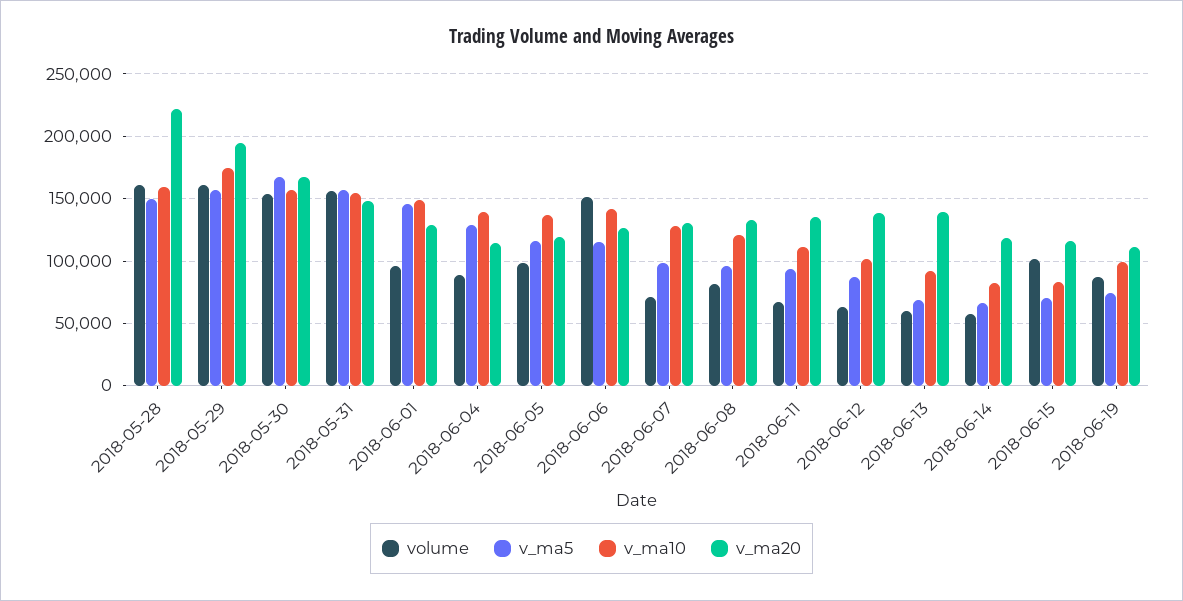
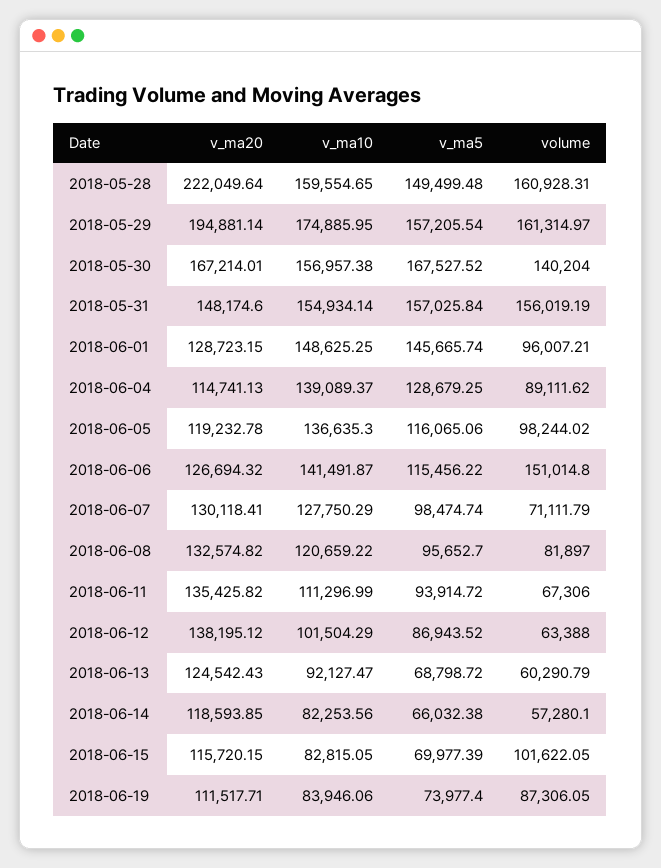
  {
    "volume": {
      "2018-05-28": 160928.31,
      "2018-05-29": 161314.97,
-     "2018-05-30": 155000,
+     "2018-05-30": 140204,
      "2018-05-31": 156019.19,
      "2018-06-01": 96007.21,
      "2018-06-04": 89111.62,
      "2018-06-05": 98244.02,
      "2018-06-06": 151014.8,
      "2018-06-07": 71111.79,
      "2018-06-08": 81897,
      "2018-06-11": 67306,
      "2018-06-12": 63388,
      "2018-06-13": 60290.79,
      "2018-06-14": 57280.1,
      "2018-06-15": 101622.05,
      "2018-06-19": 87306.05
    },
    "v_ma5": {
      "2018-05-28": 149499.48,
      "2018-05-29": 157205.54,
      "2018-05-30": 167527.52,
      "2018-05-31": 157025.84,
      "2018-06-01": 145665.74,
      "2018-06-04": 128679.25,
      "2018-06-05": 116065.06,
      "2018-06-06": 115456.22,
      "2018-06-07": 98474.74,
      "2018-06-08": 95652.7,
      "2018-06-11": 93914.72,
      "2018-06-12": 86943.52,
      "2018-06-13": 68798.72,
      "2018-06-14": 66032.38,
      "2018-06-15": 69977.39,
      "2018-06-19": 73977.4
    },
    "v_ma10": {
      "2018-05-28": 159554.65,
      "2018-05-29": 174885.95,
      "2018-05-30": 156957.38,
      "2018-05-31": 154934.14,
      "2018-06-01": 148625.25,
      "2018-06-04": 139089.37,
      "2018-06-05": 136635.3,
      "2018-06-06": 141491.87,
      "2018-06-07": 127750.29,
      "2018-06-08": 120659.22,
      "2018-06-11": 111296.99,
      "2018-06-12": 101504.29,
      "2018-06-13": 92127.47,
      "2018-06-14": 82253.56,
      "2018-06-15": 82815.05,
-     "2018-06-19": 100000
+     "2018-06-19": 83946.06
    },
    "v_ma20": {
      "2018-05-28": 222049.64,
      "2018-05-29": 194881.14,
      "2018-05-30": 167214.01,
      "2018-05-31": 148174.6,
      "2018-06-01": 128723.15,
      "2018-06-04": 114741.13,
      "2018-06-05": 119232.78,
      "2018-06-06": 126694.32,
      "2018-06-07": 130118.41,
      "2018-06-08": 132574.82,
      "2018-06-11": 135425.82,
      "2018-06-12": 138195.12,
-     "2018-06-13": 140000,
+     "2018-06-13": 124542.43,
      "2018-06-14": 118593.85,
      "2018-06-15": 115720.15,
      "2018-06-19": 111517.71
    }
  }

